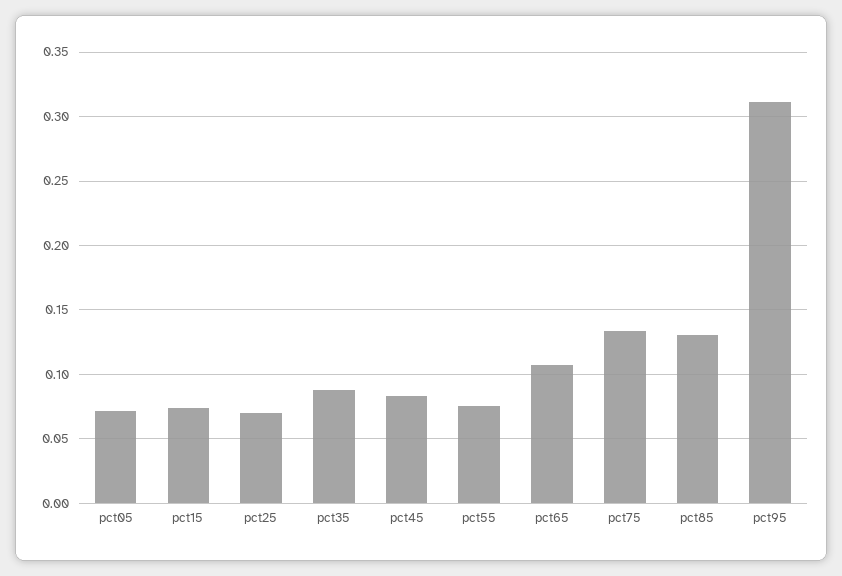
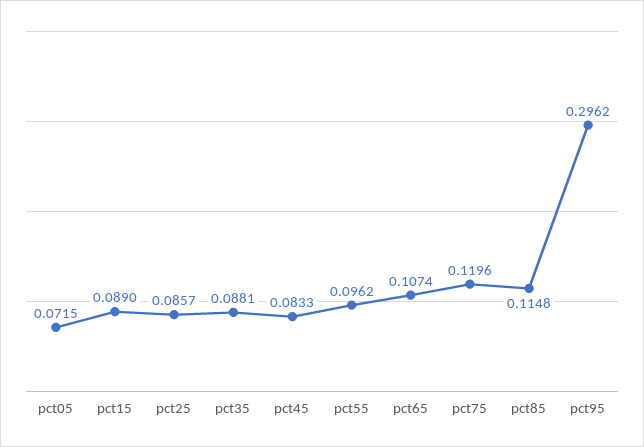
  {
    "pct05": 0.0715,
-   "pct15": 0.075,
+   "pct15": 0.089,
-   "pct25": 0.07,
+   "pct25": 0.0857,
    "pct35": 0.0881,
    "pct45": 0.0833,
-   "pct55": 0.075,
+   "pct55": 0.0962,
    "pct65": 0.1074,
-   "pct75": 0.135,
+   "pct75": 0.1196,
-   "pct85": 0.13,
+   "pct85": 0.1148,
-   "pct95": 0.31
+   "pct95": 0.2962
  }

